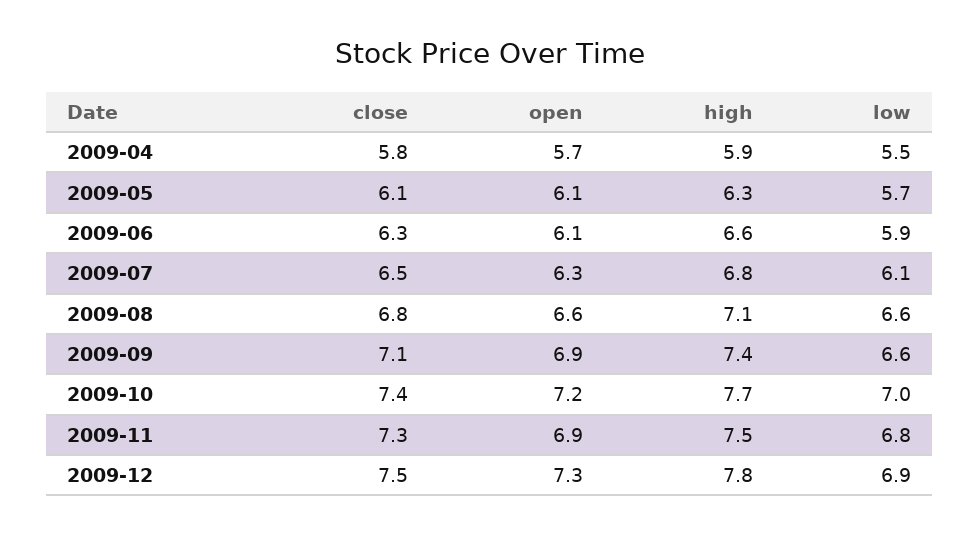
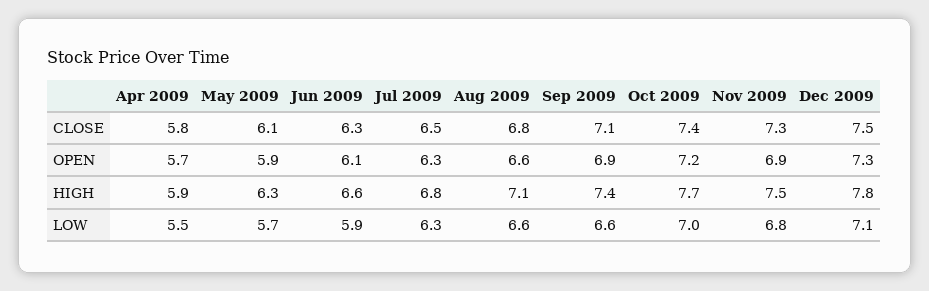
  {
    "close": {
      "2009-04": 5.8,
      "2009-05": 6.1,
      "2009-06": 6.3,
      "2009-07": 6.5,
      "2009-08": 6.8,
      "2009-09": 7.1,
      "2009-10": 7.4,
      "2009-11": 7.3,
      "2009-12": 7.5
    },
    "open": {
      "2009-04": 5.7,
-     "2009-05": 6.1,
+     "2009-05": 5.9,
      "2009-06": 6.1,
      "2009-07": 6.3,
      "2009-08": 6.6,
      "2009-09": 6.9,
      "2009-10": 7.2,
      "2009-11": 6.9,
      "2009-12": 7.3
    },
    "high": {
      "2009-04": 5.9,
      "2009-05": 6.3,
      "2009-06": 6.6,
      "2009-07": 6.8,
      "2009-08": 7.1,
      "2009-09": 7.4,
      "2009-10": 7.7,
      "2009-11": 7.5,
      "2009-12": 7.8
    },
    "low": {
      "2009-04": 5.5,
      "2009-05": 5.7,
      "2009-06": 5.9,
-     "2009-07": 6.1,
+     "2009-07": 6.3,
      "2009-08": 6.6,
      "2009-09": 6.6,
      "2009-10": 7,
      "2009-11": 6.8,
-     "2009-12": 6.9
+     "2009-12": 7.1
    }
  }

